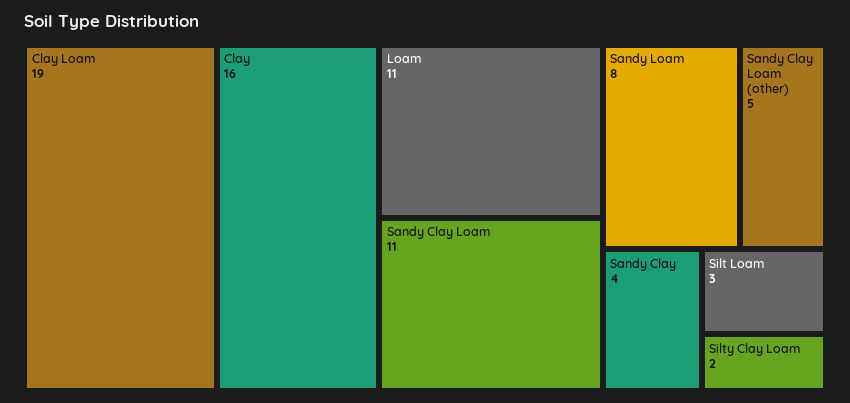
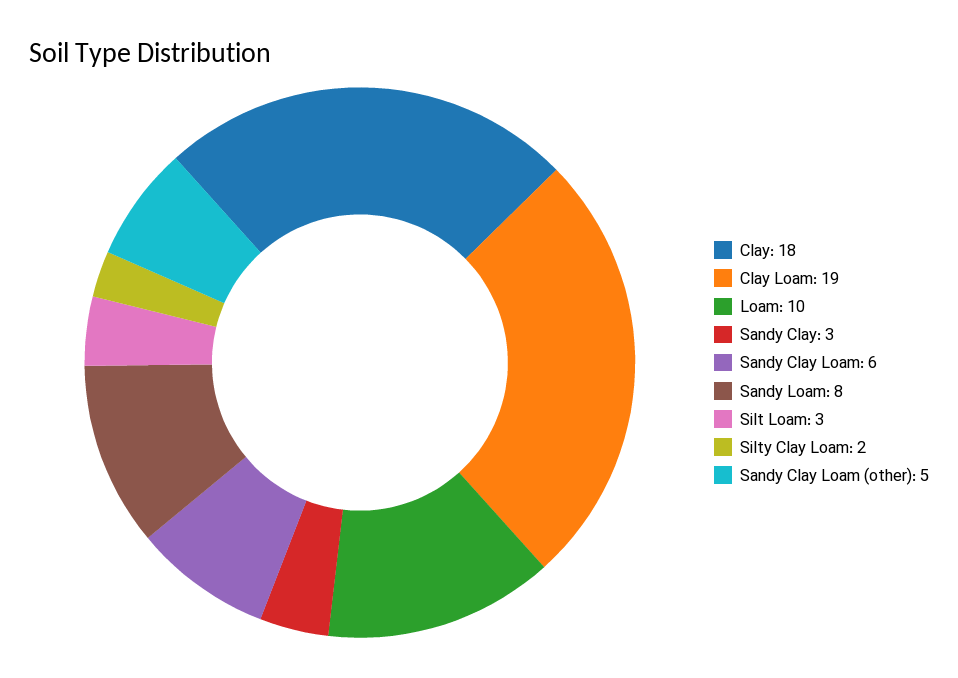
  {
    "Clay Loam": 19,
-   "Clay": 16,
+   "Clay": 18,
-   "Loam": 11,
+   "Loam": 10,
-   "Sandy Clay Loam": 11,
+   "Sandy Clay Loam": 6,
    "Sandy Loam": 8,
    "Sandy Clay Loam (other)": 5,
-   "Sandy Clay": 4,
+   "Sandy Clay": 3,
    "Silt Loam": 3,
    "Silty Clay Loam": 2
  }

